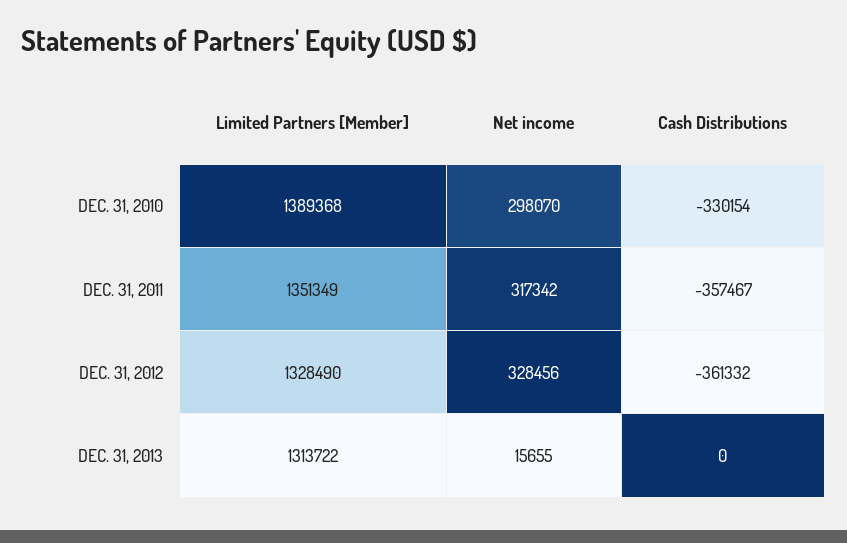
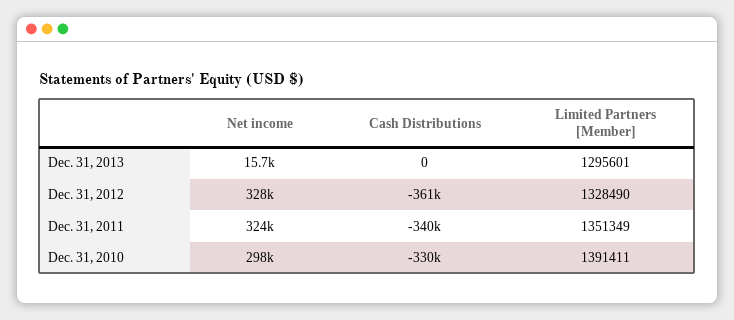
  {
    "Limited Partners [Member]": {
-     "DEC. 31, 2010": 1389368,
+     "DEC. 31, 2010": 1391411,
      "DEC. 31, 2011": 1351349,
      "DEC. 31, 2012": 1328490,
-     "DEC. 31, 2013": 1313722
+     "DEC. 31, 2013": 1295601
    },
    "Net income": {
      "DEC. 31, 2010": 298070,
-     "DEC. 31, 2011": 317342,
+     "DEC. 31, 2011": 324000,
      "DEC. 31, 2012": 328456,
      "DEC. 31, 2013": 15655
    },
    "Cash Distributions": {
      "DEC. 31, 2010": -330154,
-     "DEC. 31, 2011": -357467,
+     "DEC. 31, 2011": -340000,
      "DEC. 31, 2012": -361332,
      "DEC. 31, 2013": 0
    }
  }

